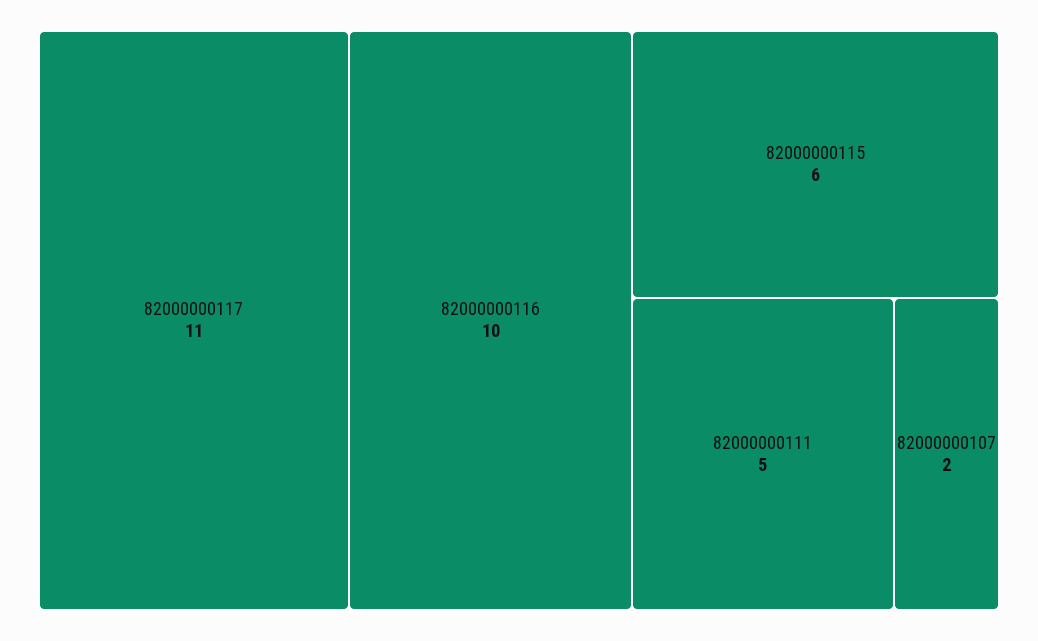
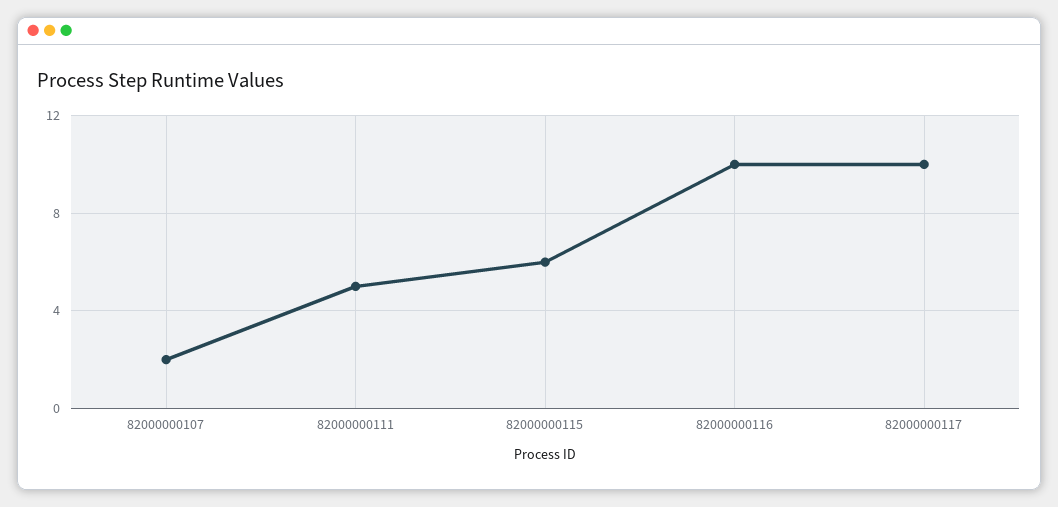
  {
-   "82000000117": 11,
+   "82000000117": 10,
    "82000000116": 10,
    "82000000115": 6,
    "82000000111": 5,
    "82000000107": 2
  }

